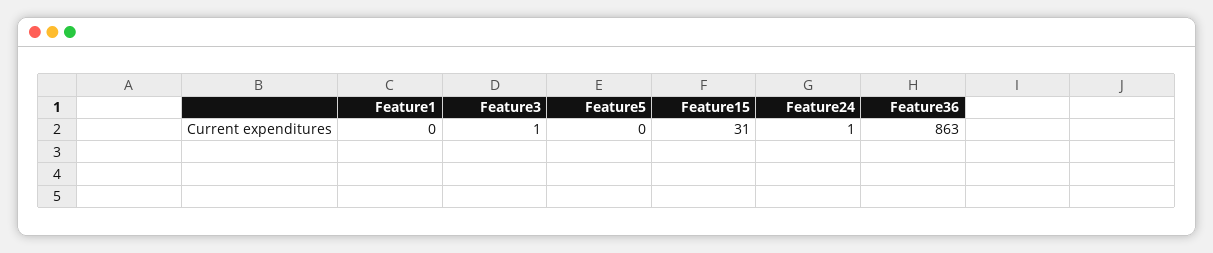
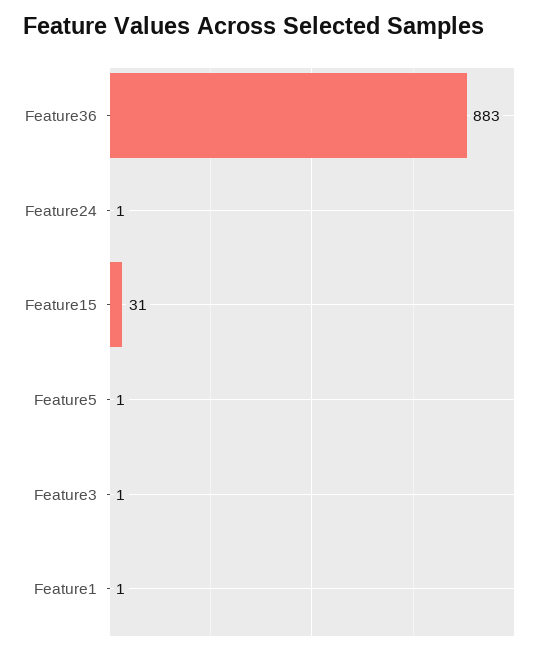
  {
-   "Feature1": 0,
+   "Feature1": 1,
    "Feature3": 1,
-   "Feature5": 0,
+   "Feature5": 1,
    "Feature15": 31,
    "Feature24": 1,
-   "Feature36": 863
+   "Feature36": 883
  }

